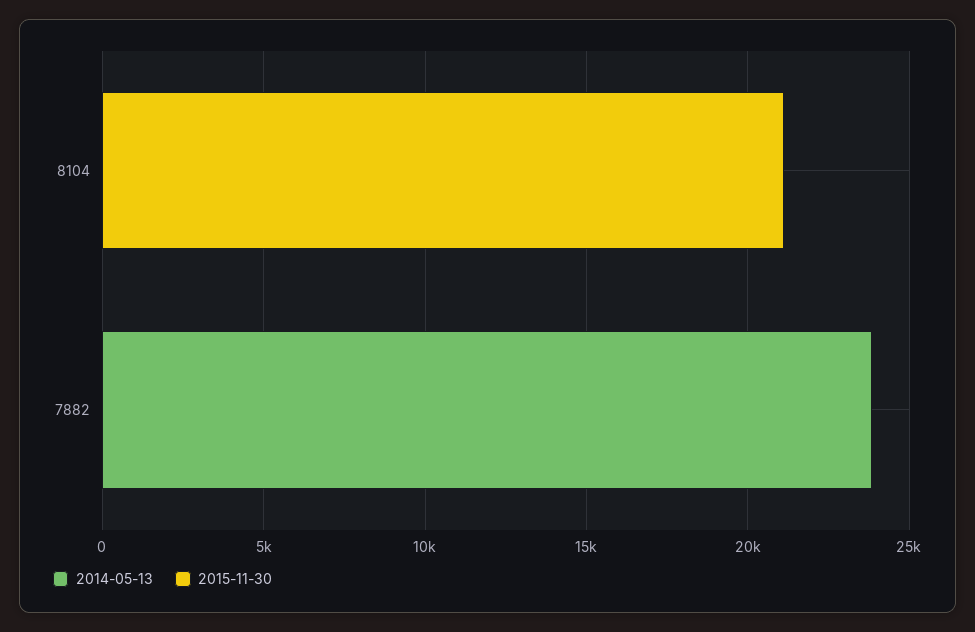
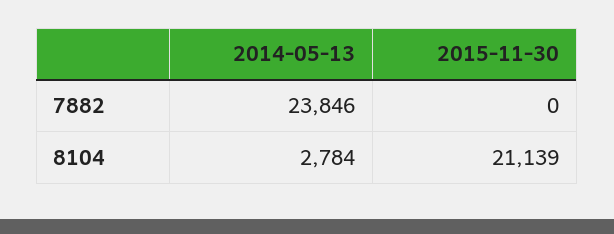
  {
    "2014-05-13": {
-     "8104": 0,
+     "8104": 2784,
      "7882": 23846
    },
    "2015-11-30": {
      "8104": 21139,
      "7882": 0
    }
  }

